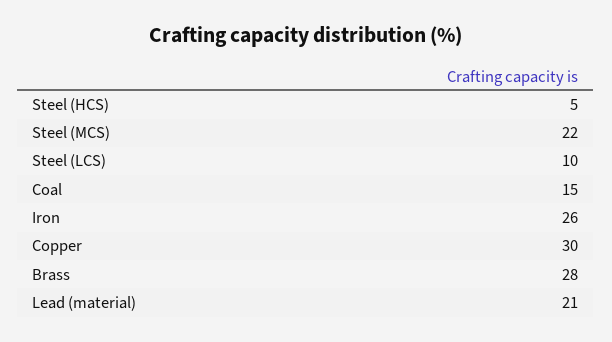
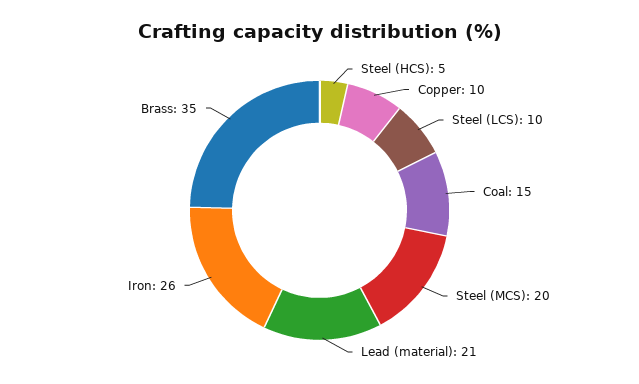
  {
    "Steel (HCS)": 5,
-   "Steel (MCS)": 22,
+   "Steel (MCS)": 20,
    "Steel (LCS)": 10,
    "Coal": 15,
    "Iron": 26,
-   "Copper": 30,
+   "Copper": 10,
-   "Brass": 28,
+   "Brass": 35,
    "Lead (material)": 21
  }

